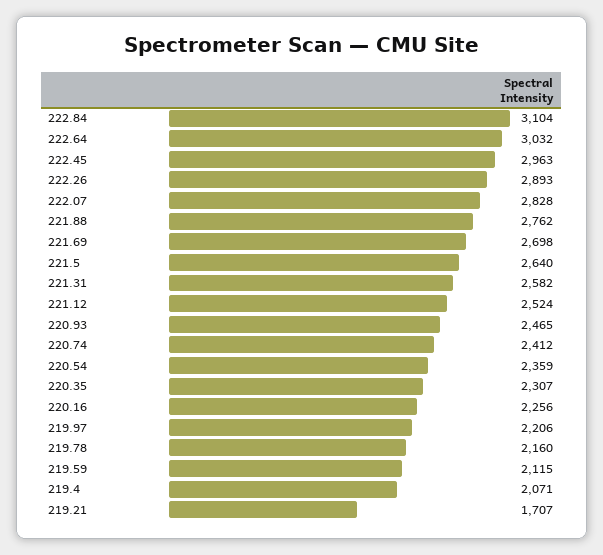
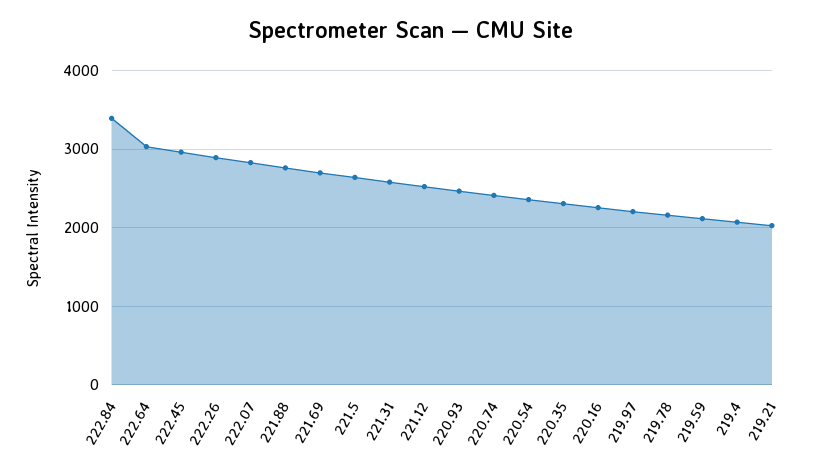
  {
-   "222.84": 3104,
+   "222.84": 3400,
    "222.64": 3032,
    "222.45": 2963,
    "222.26": 2893,
    "222.07": 2828,
    "221.88": 2762,
    "221.69": 2698,
    "221.5": 2640,
    "221.31": 2582,
    "221.12": 2524,
    "220.93": 2465,
    "220.74": 2412,
    "220.54": 2359,
    "220.35": 2307,
    "220.16": 2256,
    "219.97": 2206,
    "219.78": 2160,
    "219.59": 2115,
    "219.4": 2071,
-   "219.21": 1707
+   "219.21": 2000
  }

